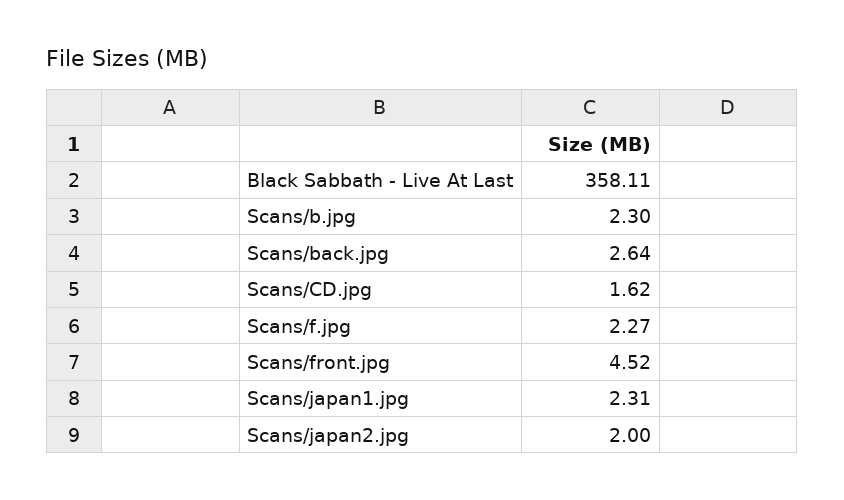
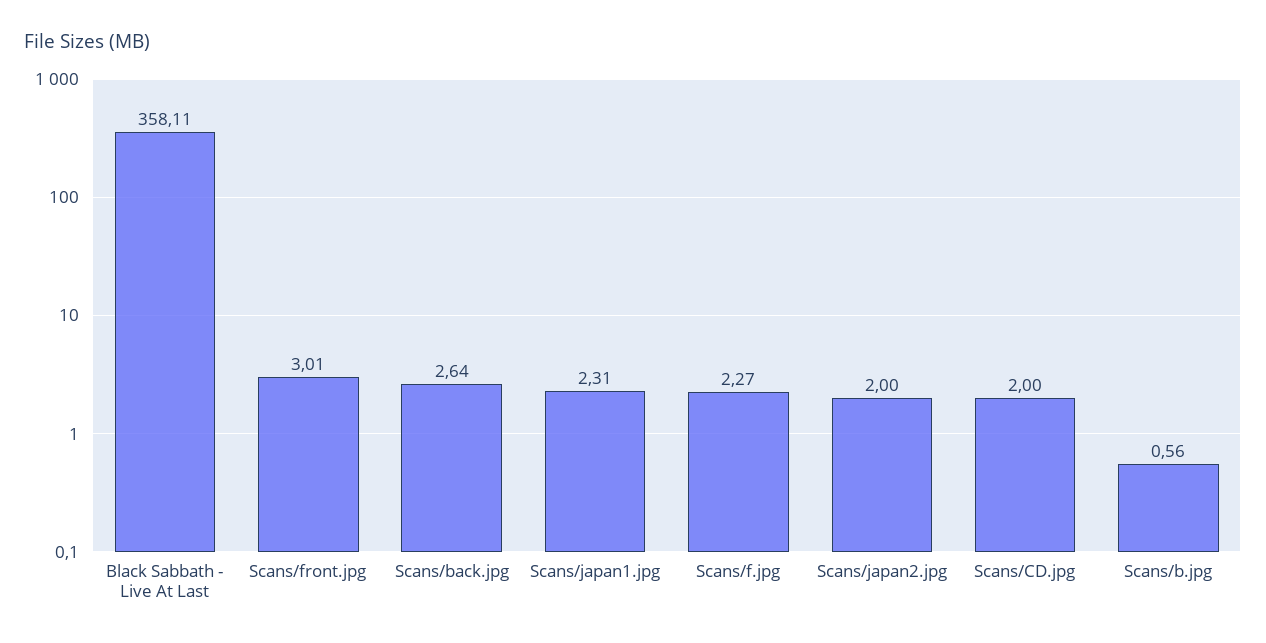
  {
    "Black Sabbath - Live At Last": 358.11,
-   "Scans/b.jpg": 2.3,
+   "Scans/b.jpg": 0.56,
    "Scans/back.jpg": 2.64,
-   "Scans/CD.jpg": 1.62,
+   "Scans/CD.jpg": 2,
    "Scans/f.jpg": 2.27,
-   "Scans/front.jpg": 4.52,
+   "Scans/front.jpg": 3.01,
    "Scans/japan1.jpg": 2.31,
    "Scans/japan2.jpg": 2
  }

